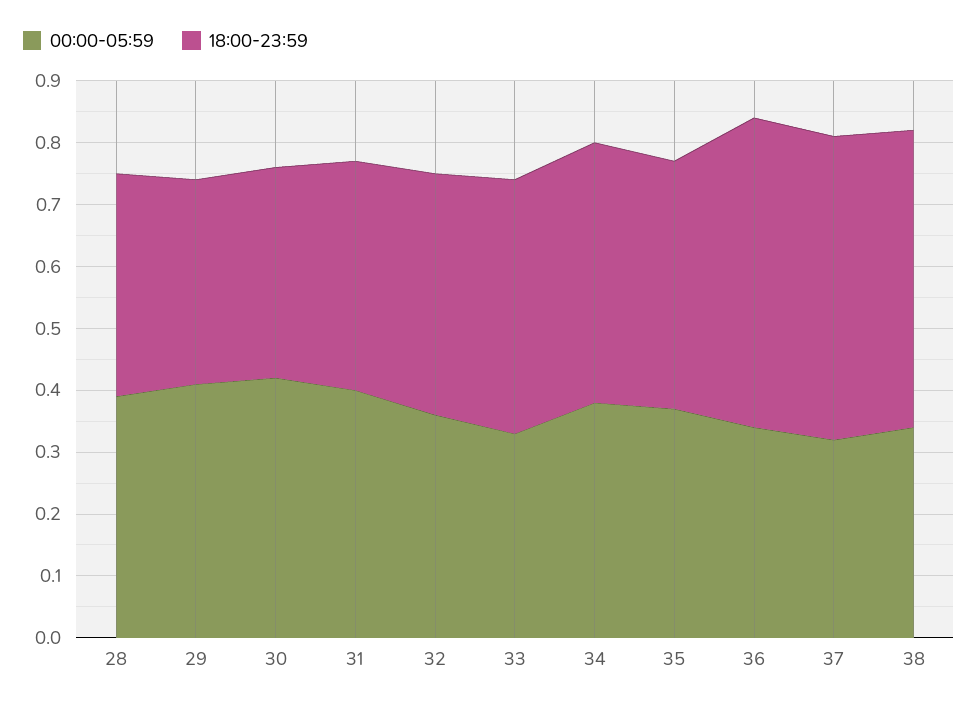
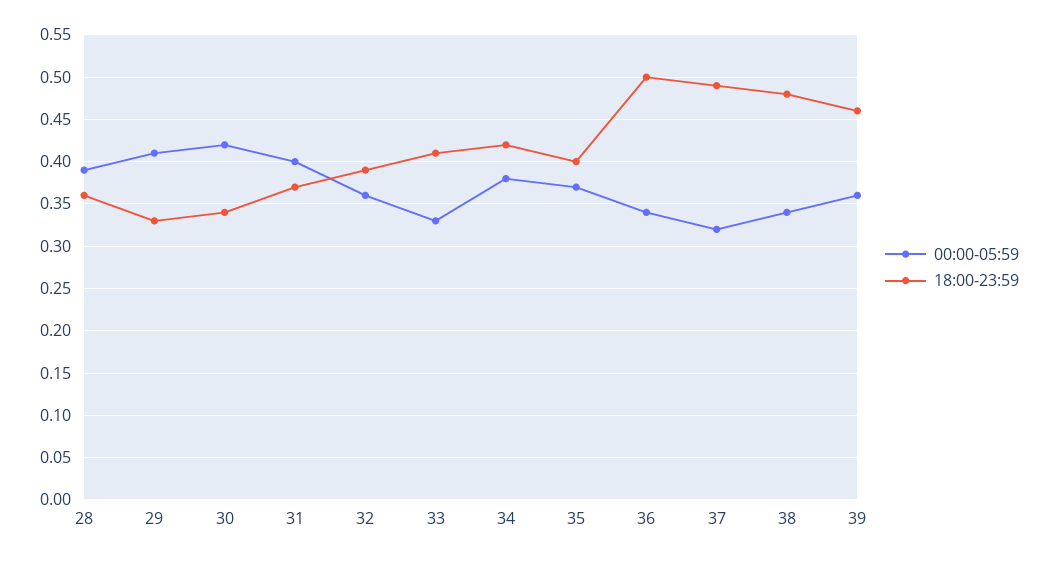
  {
    "00:00-05:59": {
      "28": 0.39,
      "29": 0.41,
      "30": 0.42,
      "31": 0.4,
      "32": 0.36,
      "33": 0.33,
      "34": 0.38,
      "35": 0.37,
      "36": 0.34,
      "37": 0.32,
-     "38": 0.34
+     "38": 0.34,
+     "39": 0.36
    },
    "18:00-23:59": {
      "28": 0.36,
      "29": 0.33,
      "30": 0.34,
      "31": 0.37,
      "32": 0.39,
      "33": 0.41,
      "34": 0.42,
      "35": 0.4,
      "36": 0.5,
      "37": 0.49,
-     "38": 0.48
+     "38": 0.48,
+     "39": 0.46
    }
  }

